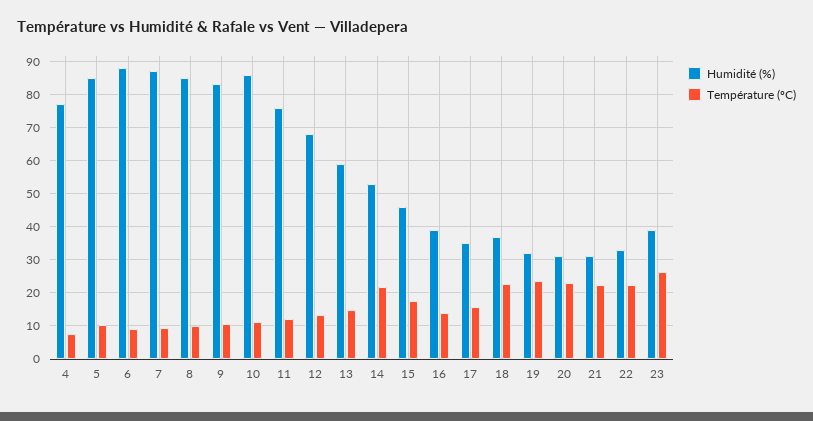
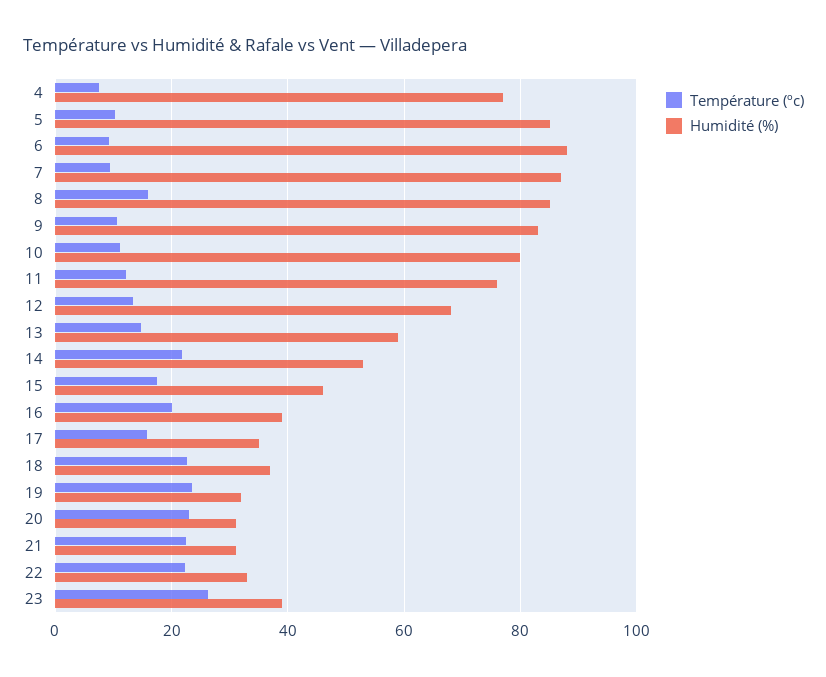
  {
    "Humidité (%)": {
      "4": 78,
      "5": 86,
      "6": 88,
      "7": 88,
      "8": 86,
      "9": 84,
-     "10": 86,
+     "10": 80,
      "11": 76,
      "12": 68,
      "13": 60,
      "14": 54,
      "15": 46,
      "16": 40,
      "17": 36,
      "18": 38,
      "19": 32,
      "20": 32,
      "21": 32,
      "22": 34,
      "23": 40
    },
    "Température (ºC)": {
      "4": 8,
      "5": 10,
      "6": 10,
      "7": 10,
-     "8": 10,
+     "8": 16,
      "9": 10,
      "10": 12,
      "11": 12,
      "12": 14,
      "13": 14,
      "14": 22,
      "15": 18,
-     "16": 14,
+     "16": 20,
      "17": 16,
      "18": 22,
      "19": 24,
      "20": 24,
      "21": 22,
      "22": 22,
      "23": 26
    }
  }

